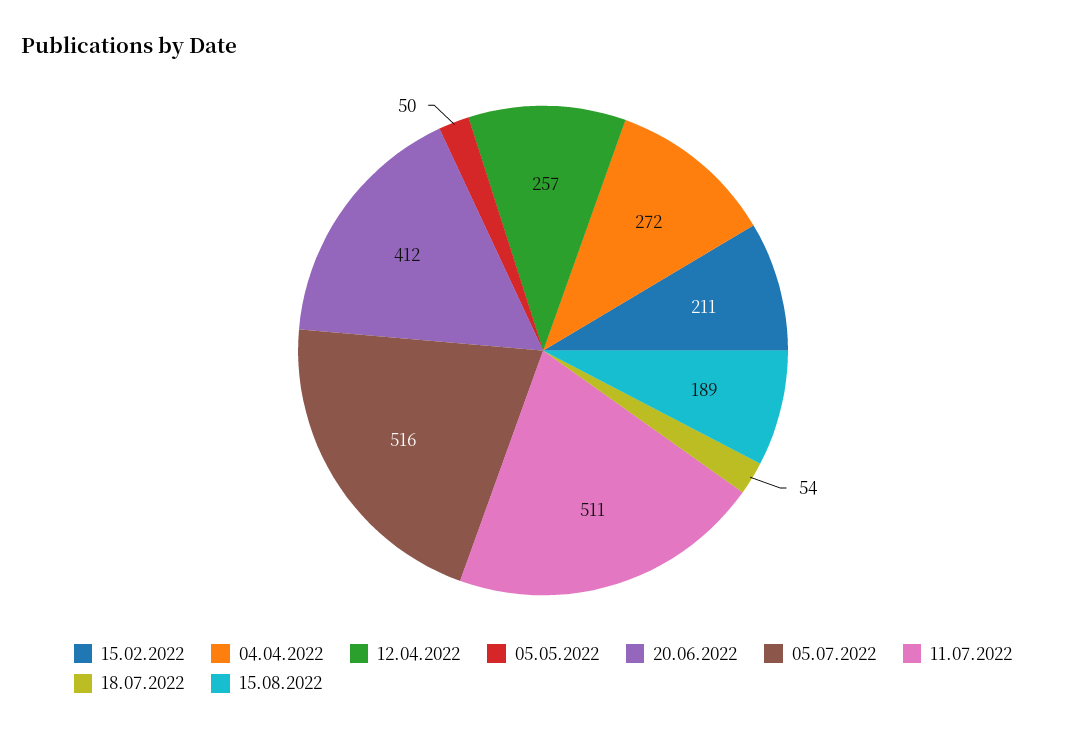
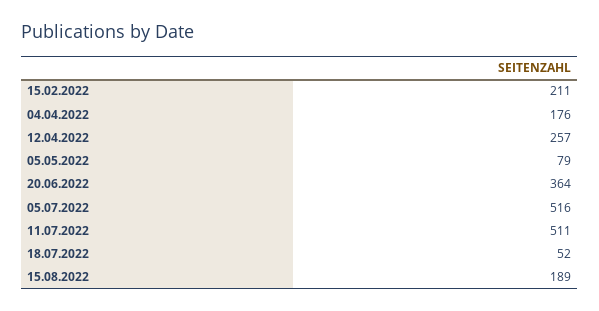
  {
    "15.02.2022": 211,
-   "04.04.2022": 272,
+   "04.04.2022": 176,
    "12.04.2022": 257,
-   "05.05.2022": 50,
+   "05.05.2022": 79,
-   "20.06.2022": 412,
+   "20.06.2022": 364,
    "05.07.2022": 516,
    "11.07.2022": 511,
-   "18.07.2022": 54,
+   "18.07.2022": 52,
    "15.08.2022": 189
  }

